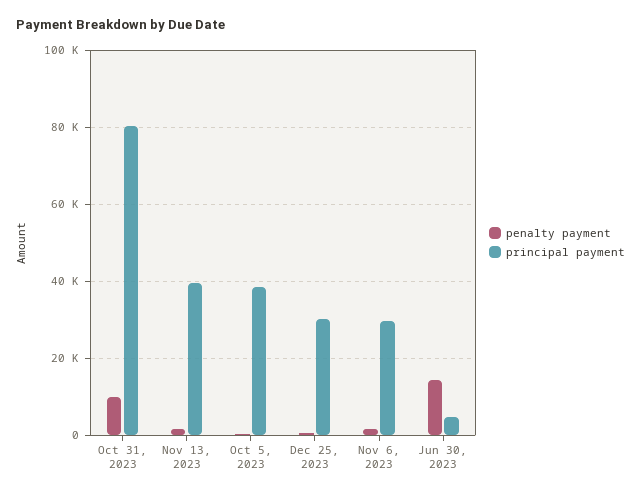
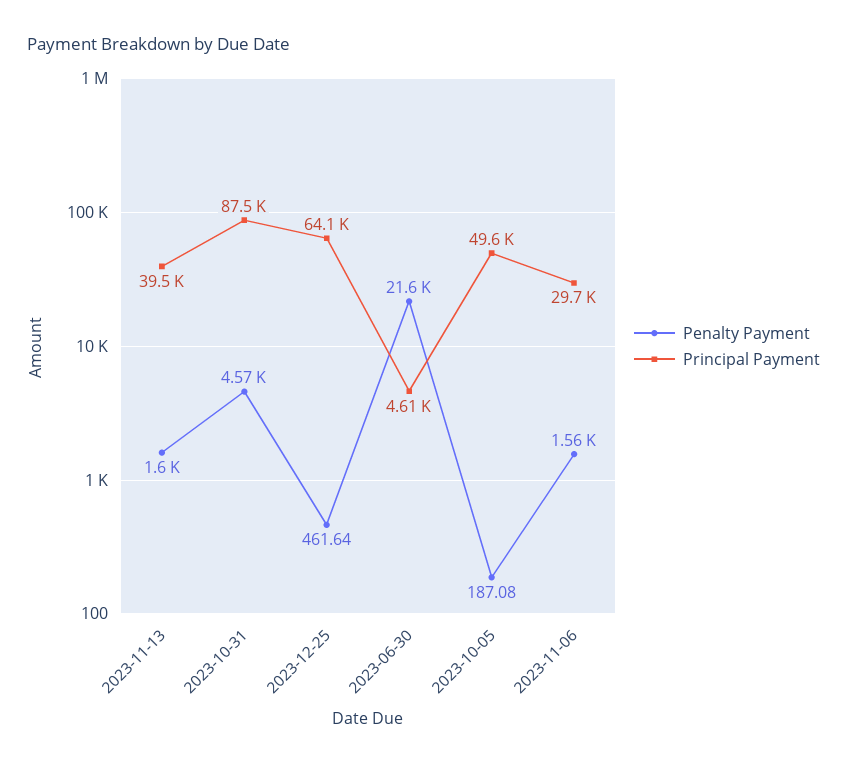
  {
    "penalty payment": {
-     "Oct 31, 2023": 10000,
+     "Oct 31, 2023": 4570,
      "Nov 13, 2023": 1600,
      "Oct 5, 2023": 187.08,
      "Dec 25, 2023": 461.64,
      "Nov 6, 2023": 1560,
-     "Jun 30, 2023": 14000
+     "Jun 30, 2023": 21600
    },
    "principal payment": {
-     "Oct 31, 2023": 80000,
+     "Oct 31, 2023": 87500,
      "Nov 13, 2023": 39500,
-     "Oct 5, 2023": 38000,
+     "Oct 5, 2023": 49600,
-     "Dec 25, 2023": 30000,
+     "Dec 25, 2023": 64100,
      "Nov 6, 2023": 29700,
      "Jun 30, 2023": 4610
    }
  }

